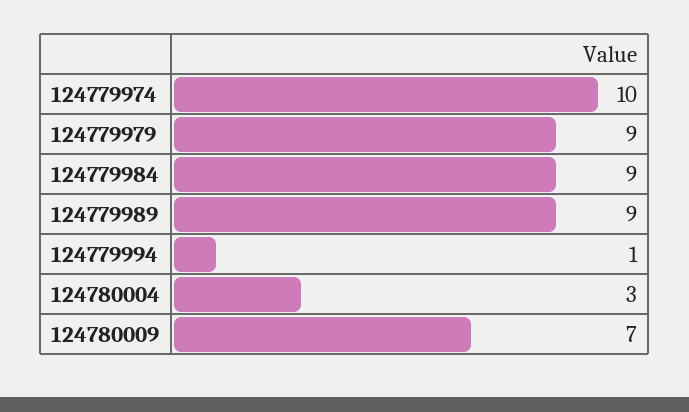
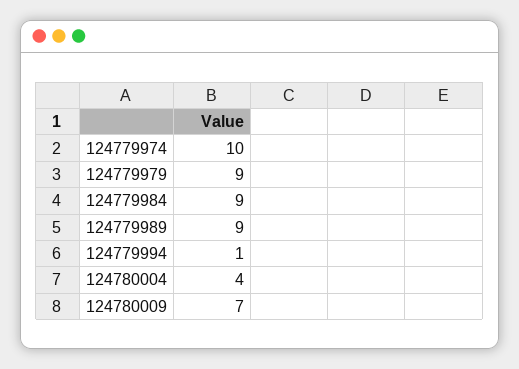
  {
    "124779974": 10,
    "124779979": 9,
    "124779984": 9,
    "124779989": 9,
    "124779994": 1,
-   "124780004": 3,
+   "124780004": 4,
    "124780009": 7
  }

